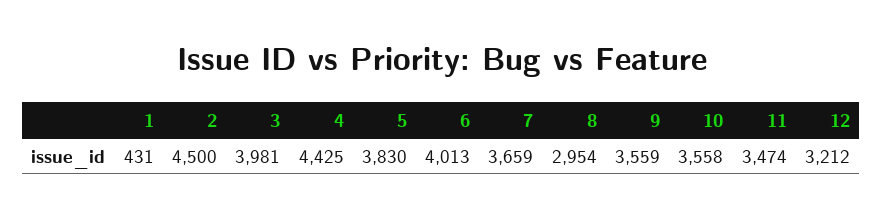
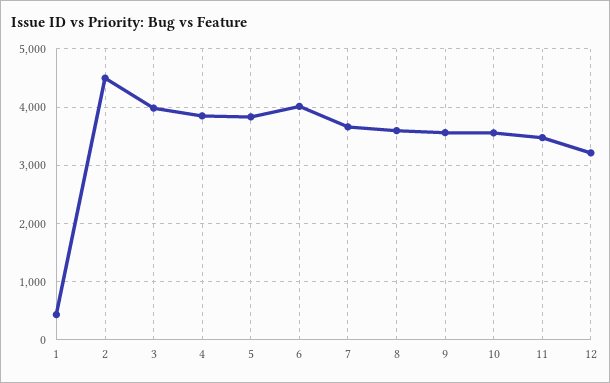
  {
    "1": 431,
    "2": 4500,
    "3": 3981,
-   "4": 4425,
+   "4": 3800,
    "5": 3830,
    "6": 4013,
    "7": 3659,
-   "8": 2954,
+   "8": 3600,
    "9": 3559,
    "10": 3558,
    "11": 3474,
    "12": 3212
  }

